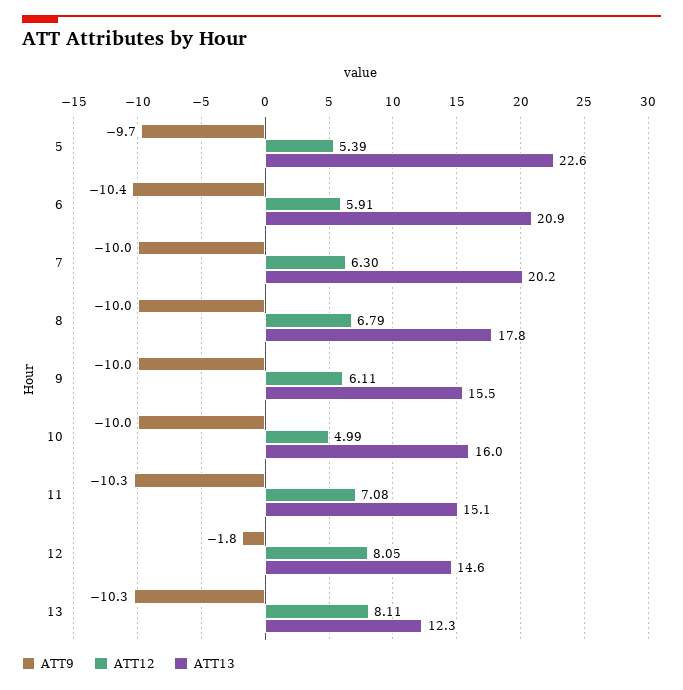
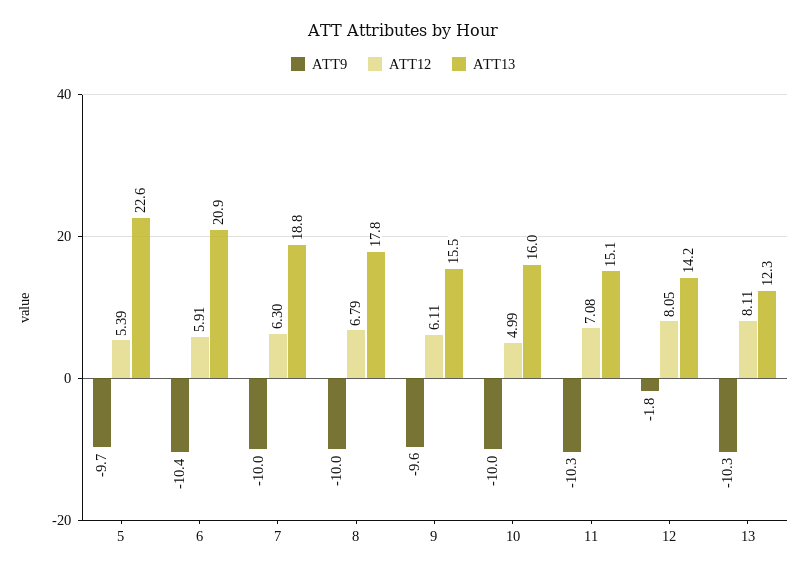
  {
    "ATT9": {
      "5": -9.7,
      "6": -10.4,
      "7": -10,
      "8": -10,
-     "9": -10,
+     "9": -9.6,
      "10": -10,
      "11": -10.3,
      "12": -1.8,
      "13": -10.3
    },
    "ATT12": {
      "5": 5.39,
      "6": 5.91,
      "7": 6.3,
      "8": 6.79,
      "9": 6.11,
      "10": 4.99,
      "11": 7.08,
      "12": 8.05,
      "13": 8.11
    },
    "ATT13": {
      "5": 22.6,
      "6": 20.9,
-     "7": 20.2,
+     "7": 18.8,
      "8": 17.8,
      "9": 15.5,
      "10": 16,
      "11": 15.1,
-     "12": 14.6,
+     "12": 14.2,
      "13": 12.3
    }
  }

